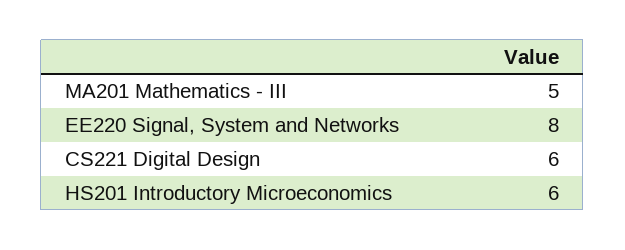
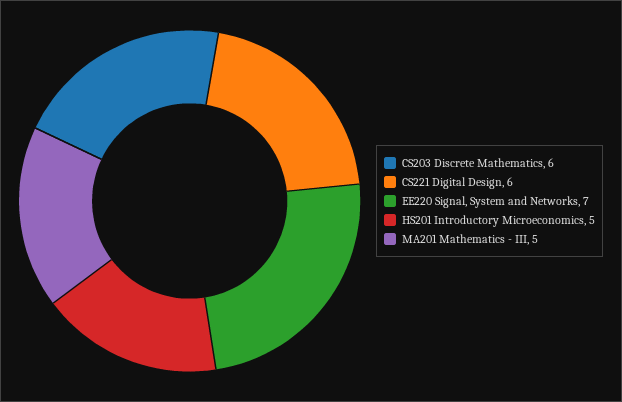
  {
    "MA201 Mathematics - III": 5,
-   "EE220 Signal, System and Networks": 8,
+   "EE220 Signal, System and Networks": 7,
    "CS221 Digital Design": 6,
-   "HS201 Introductory Microeconomics": 6
+   "HS201 Introductory Microeconomics": 5,
+   "CS203 Discrete Mathematics": 6
  }

